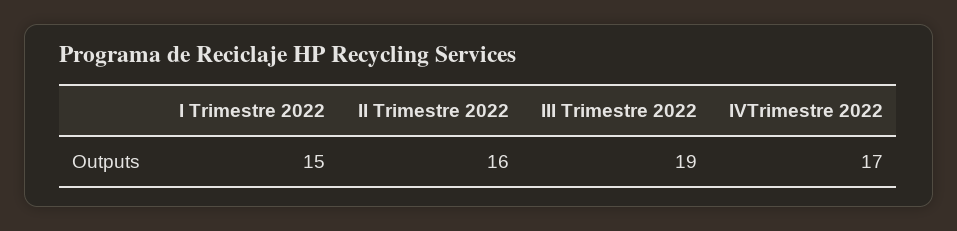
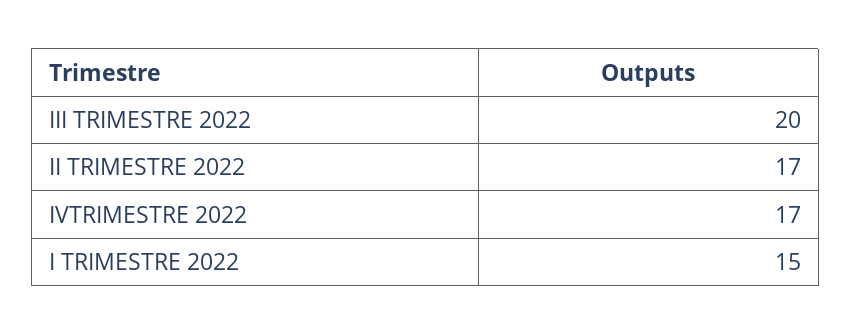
  {
    "I Trimestre 2022": 15,
-   "II Trimestre 2022": 16,
+   "II Trimestre 2022": 17,
-   "III Trimestre 2022": 19,
+   "III Trimestre 2022": 20,
    "IVTrimestre 2022": 17
  }

